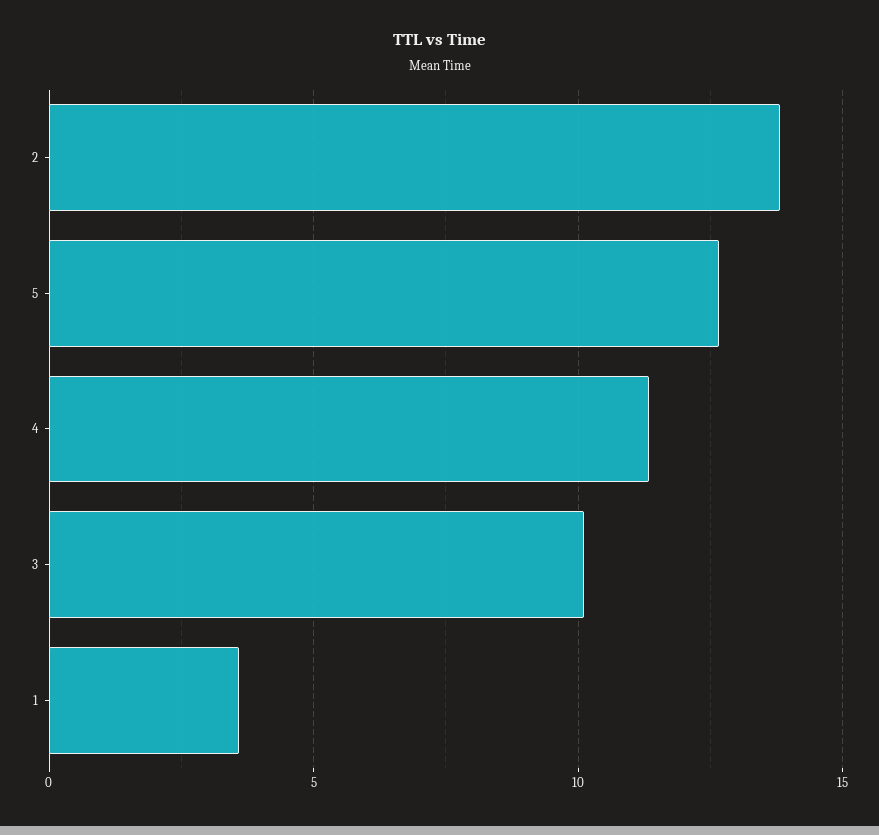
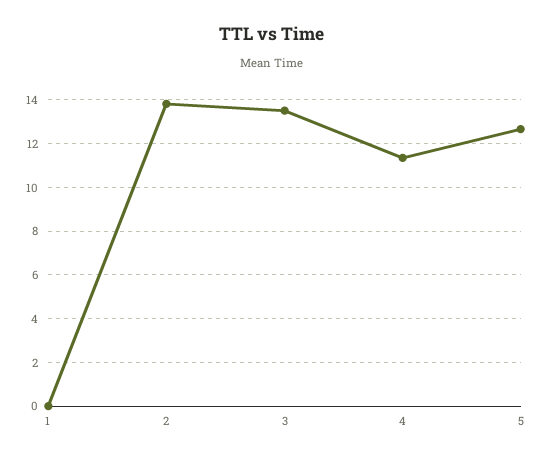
  {
    "2": 14,
    "5": 12.5,
    "4": 11.5,
-   "3": 10,
+   "3": 13.5,
-   "1": 3.5
+   "1": 0
  }

